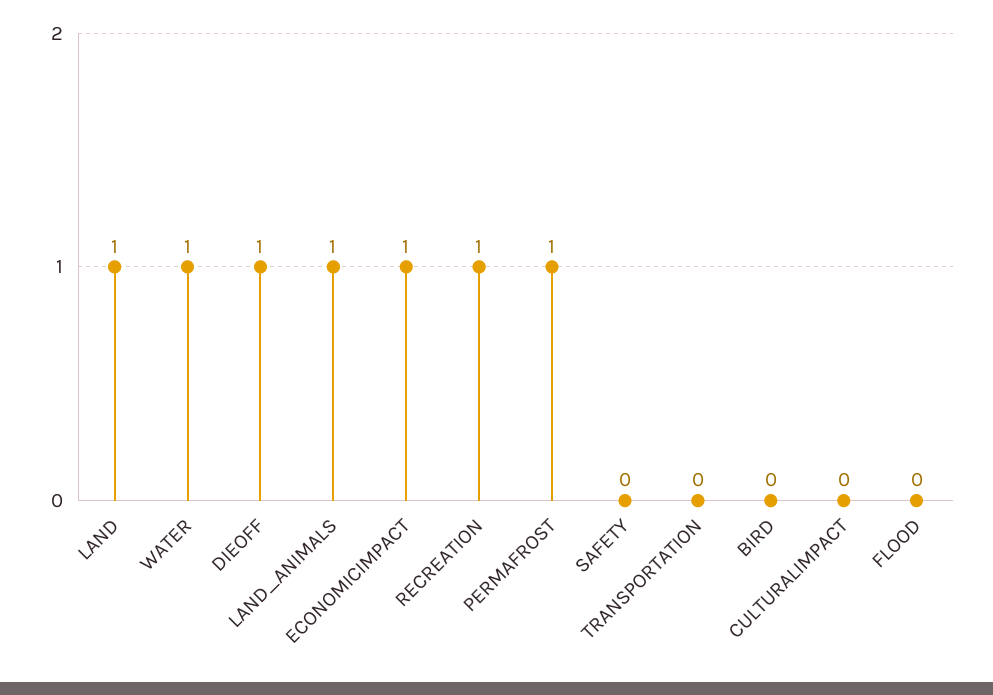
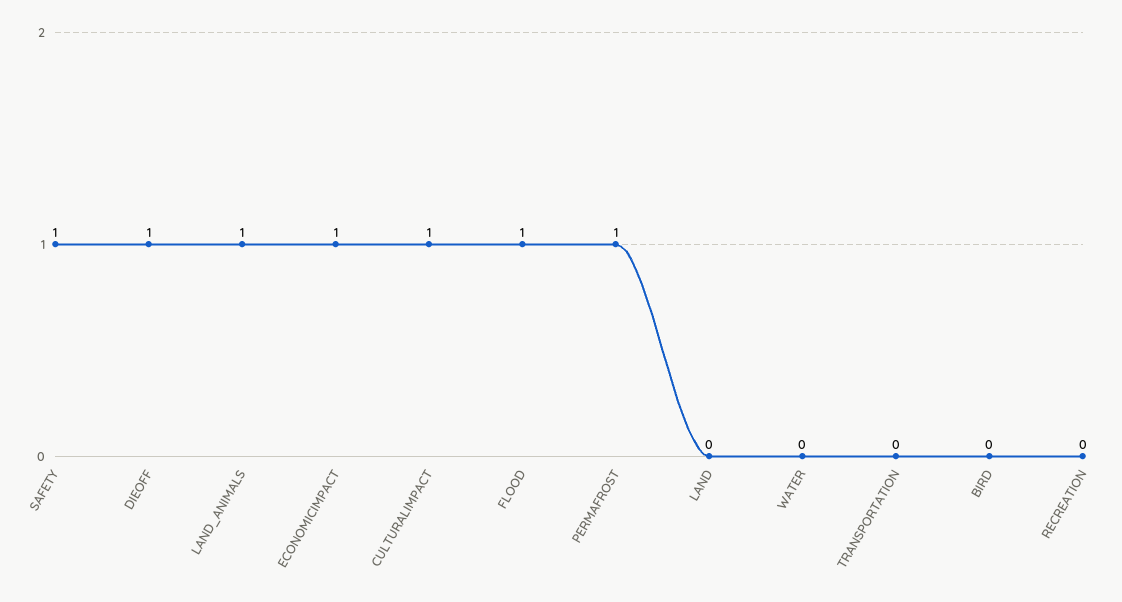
  {
-   "LAND": 1,
+   "LAND": 0,
-   "WATER": 1,
+   "WATER": 0,
    "DIEOFF": 1,
    "LAND_ANIMALS": 1,
    "ECONOMICIMPACT": 1,
-   "RECREATION": 1,
+   "RECREATION": 0,
    "PERMAFROST": 1,
-   "SAFETY": 0,
+   "SAFETY": 1,
    "TRANSPORTATION": 0,
    "BIRD": 0,
-   "CULTURALIMPACT": 0,
+   "CULTURALIMPACT": 1,
-   "FLOOD": 0
+   "FLOOD": 1
  }

